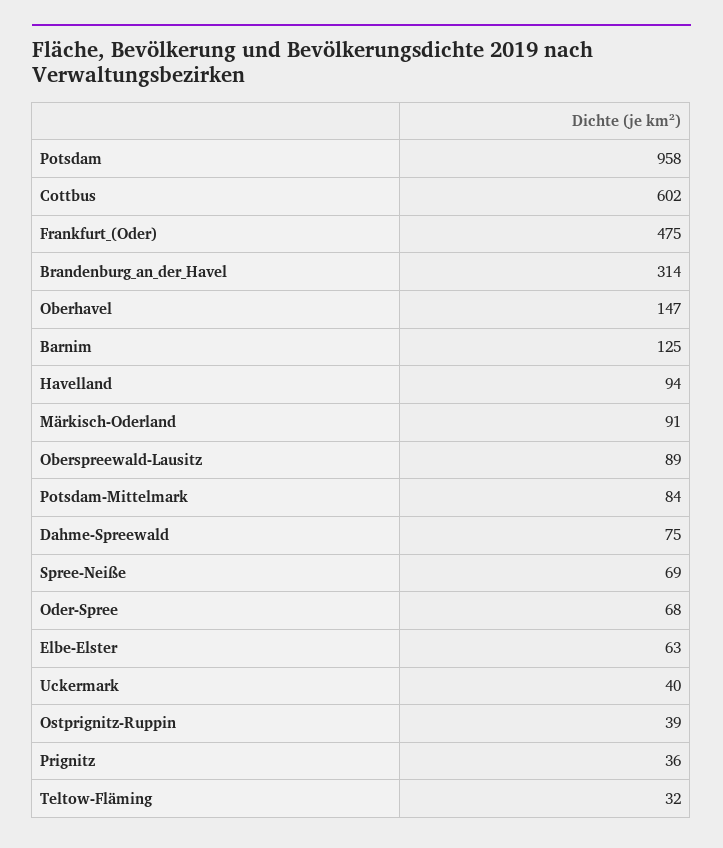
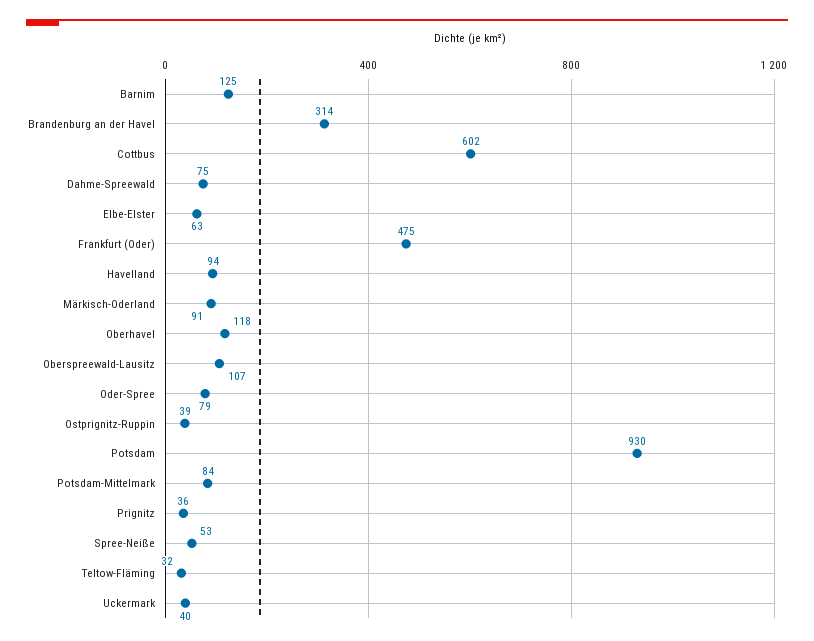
  {
-   "Potsdam": 958,
+   "Potsdam": 930,
    "Cottbus": 602,
    "Frankfurt_(Oder)": 475,
    "Brandenburg_an_der_Havel": 314,
-   "Oberhavel": 147,
+   "Oberhavel": 118,
    "Barnim": 125,
    "Havelland": 94,
    "Märkisch-Oderland": 91,
-   "Oberspreewald-Lausitz": 89,
+   "Oberspreewald-Lausitz": 107,
    "Potsdam-Mittelmark": 84,
    "Dahme-Spreewald": 75,
-   "Spree-Neiße": 69,
+   "Spree-Neiße": 53,
-   "Oder-Spree": 68,
+   "Oder-Spree": 79,
    "Elbe-Elster": 63,
    "Uckermark": 40,
    "Ostprignitz-Ruppin": 39,
    "Prignitz": 36,
    "Teltow-Fläming": 32
  }

